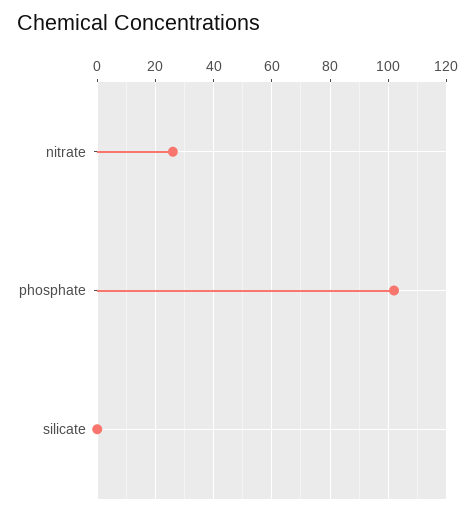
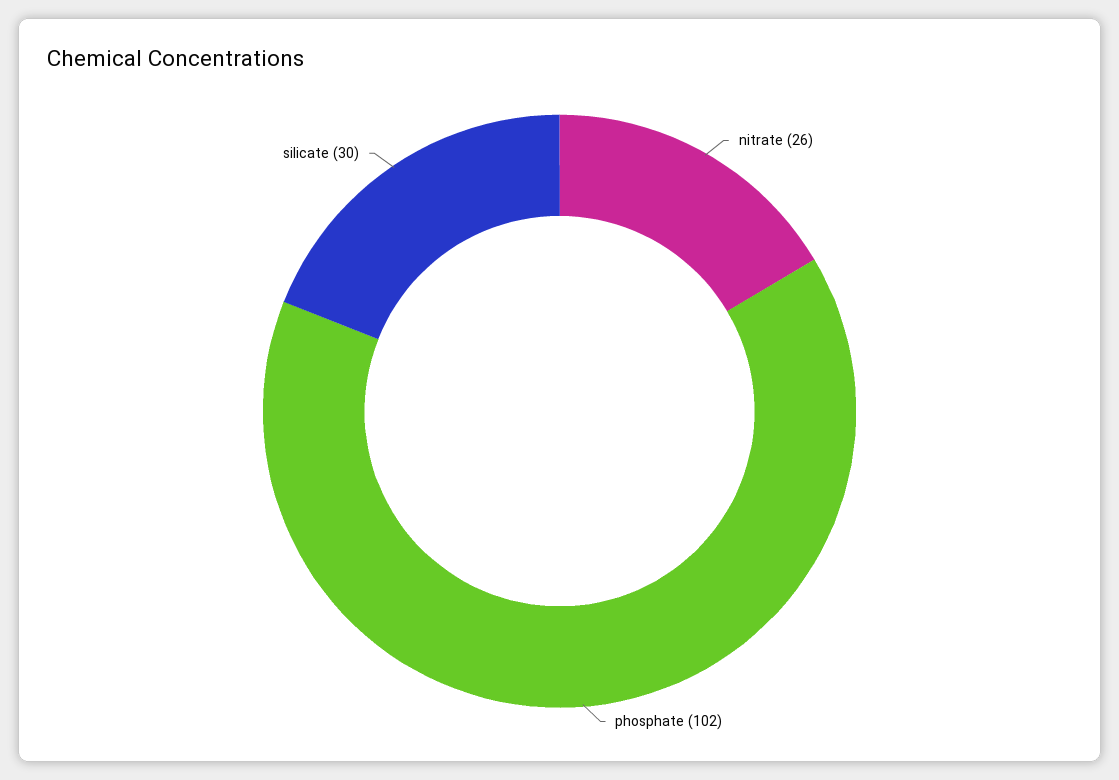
  {
    "nitrate": 26,
    "phosphate": 102,
-   "silicate": 0
+   "silicate": 30
  }

